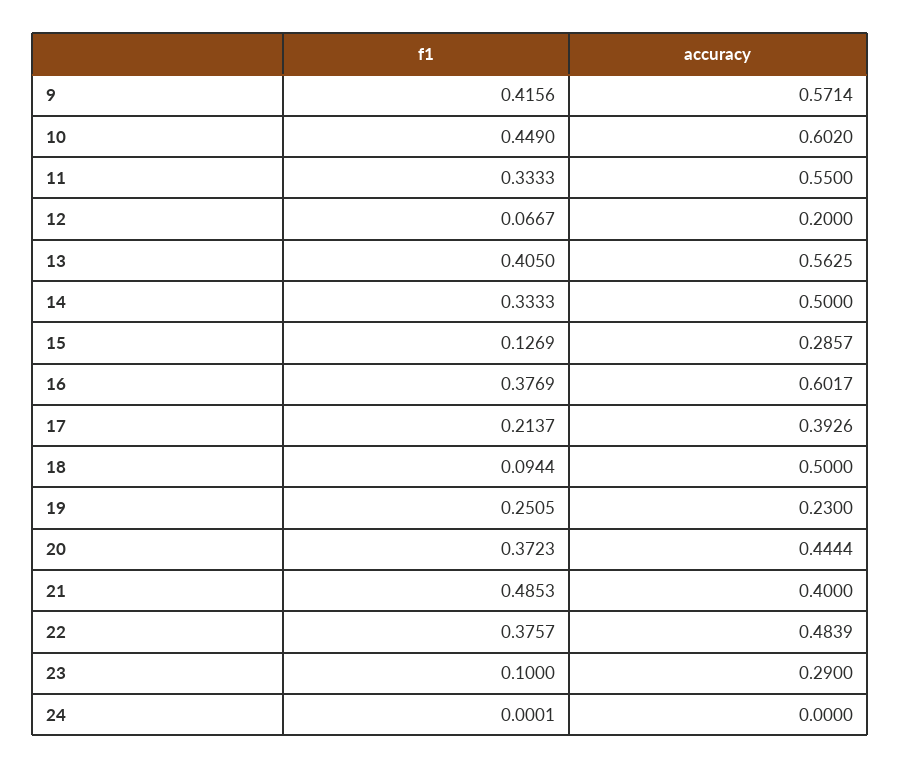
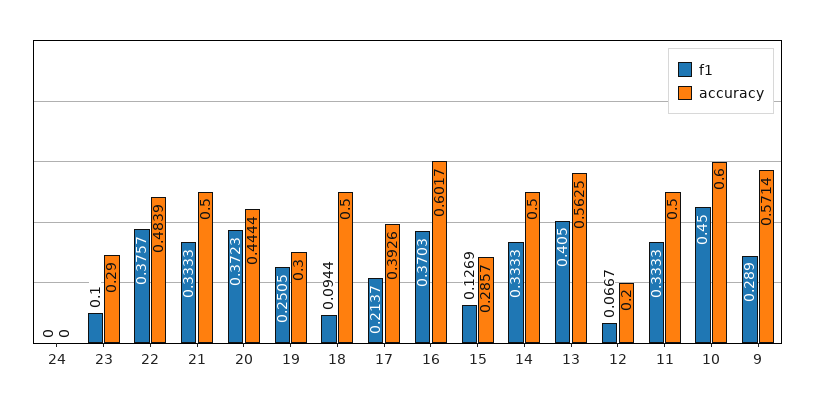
  {
    "f1": {
-     "9": 0.4156,
+     "9": 0.289,
-     "10": 0.449,
+     "10": 0.45,
      "11": 0.3333,
      "12": 0.0667,
      "13": 0.405,
      "14": 0.3333,
      "15": 0.1269,
-     "16": 0.3769,
+     "16": 0.3703,
      "17": 0.2137,
      "18": 0.0944,
      "19": 0.2505,
      "20": 0.3723,
-     "21": 0.4853,
+     "21": 0.3333,
      "22": 0.3757,
      "23": 0.1,
-     "24": 0.0001
+     "24": 0
    },
    "accuracy": {
      "9": 0.5714,
-     "10": 0.602,
+     "10": 0.6,
-     "11": 0.55,
+     "11": 0.5,
      "12": 0.2,
      "13": 0.5625,
      "14": 0.5,
      "15": 0.2857,
      "16": 0.6017,
      "17": 0.3926,
      "18": 0.5,
-     "19": 0.23,
+     "19": 0.3,
      "20": 0.4444,
-     "21": 0.4,
+     "21": 0.5,
      "22": 0.4839,
      "23": 0.29,
      "24": 0
    }
  }

